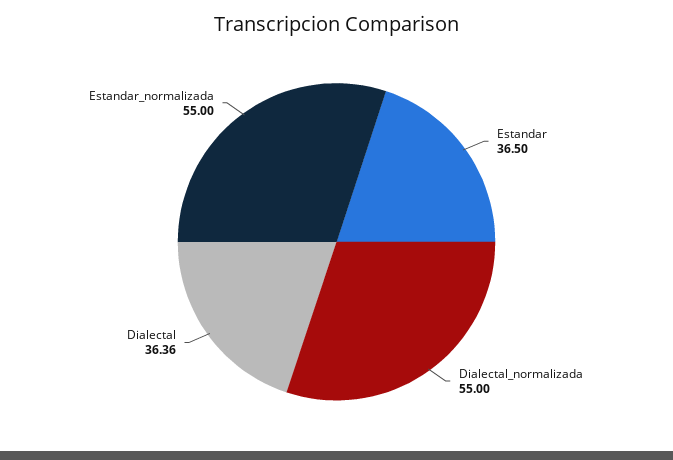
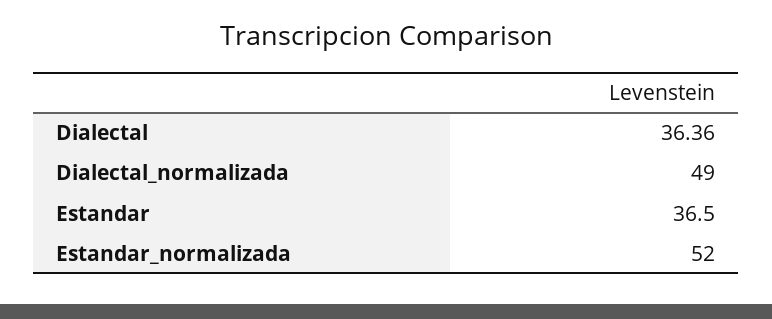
  {
    "Estandar": 36.5,
-   "Dialectal_normalizada": 55,
+   "Dialectal_normalizada": 49,
    "Dialectal": 36.36,
-   "Estandar_normalizada": 55
+   "Estandar_normalizada": 52
  }

